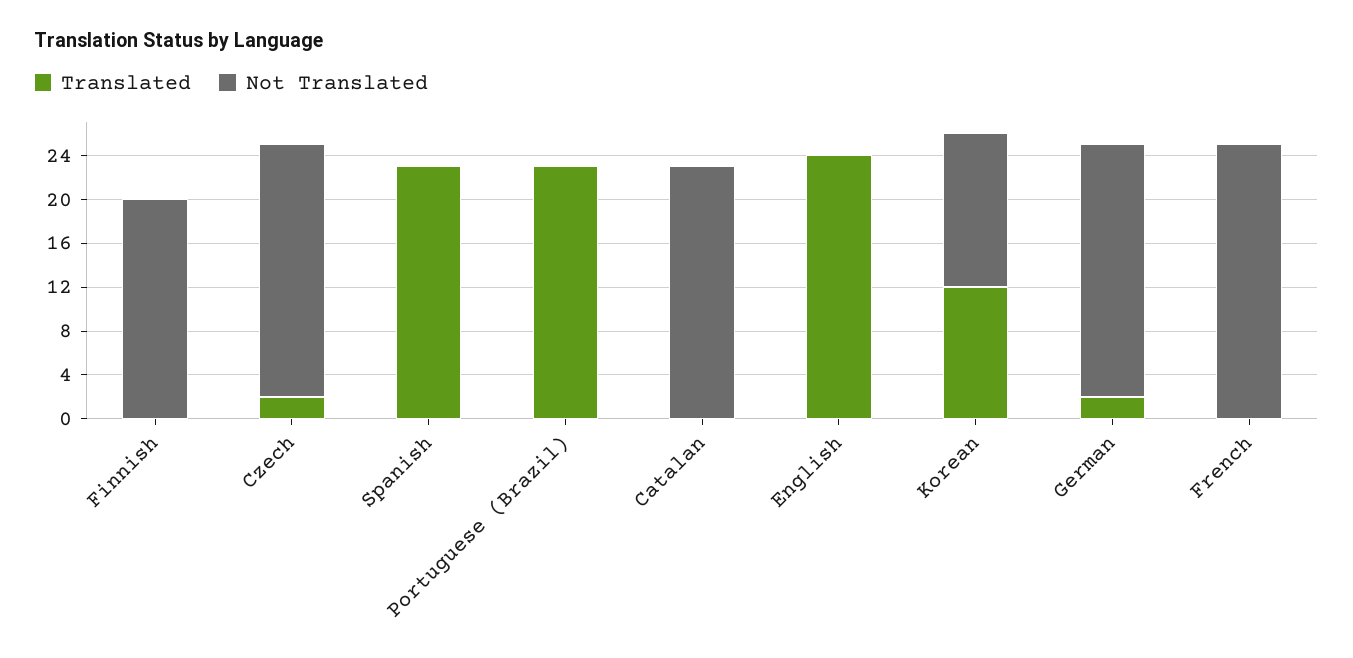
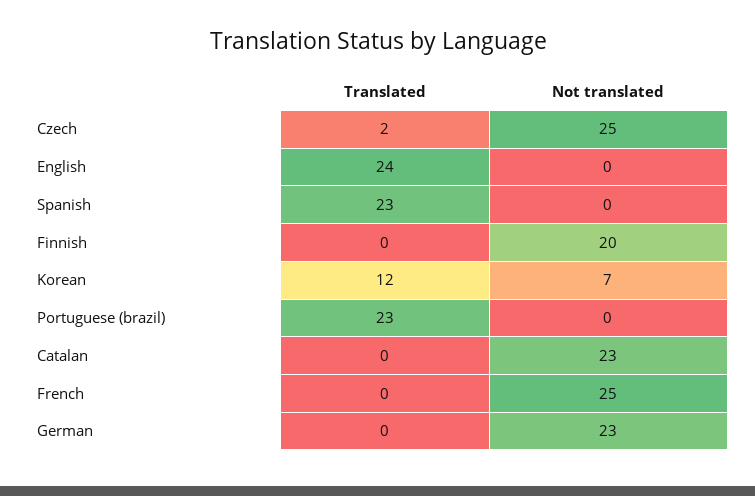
  {
    "Translated": {
      "Finnish": 0,
      "Czech": 2,
      "Spanish": 23,
      "Portuguese (Brazil)": 23,
      "Catalan": 0,
      "English": 24,
      "Korean": 12,
-     "German": 2,
+     "German": 0,
      "French": 0
    },
    "Not Translated": {
      "Finnish": 20,
-     "Czech": 23,
+     "Czech": 25,
      "Spanish": 0,
      "Portuguese (Brazil)": 0,
      "Catalan": 23,
      "English": 0,
-     "Korean": 14,
+     "Korean": 7,
      "German": 23,
      "French": 25
    }
  }

